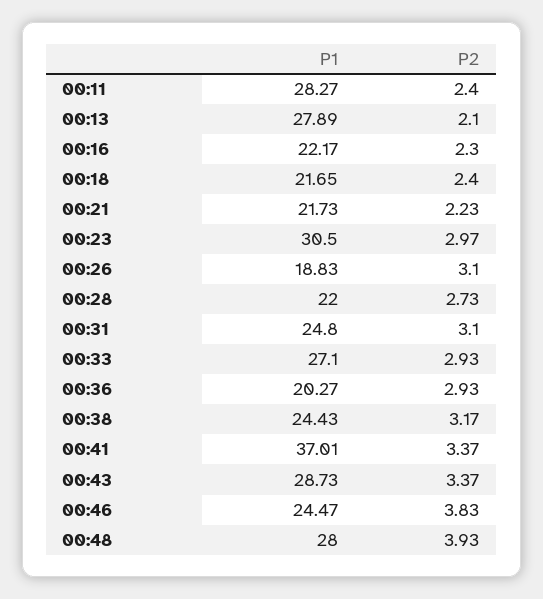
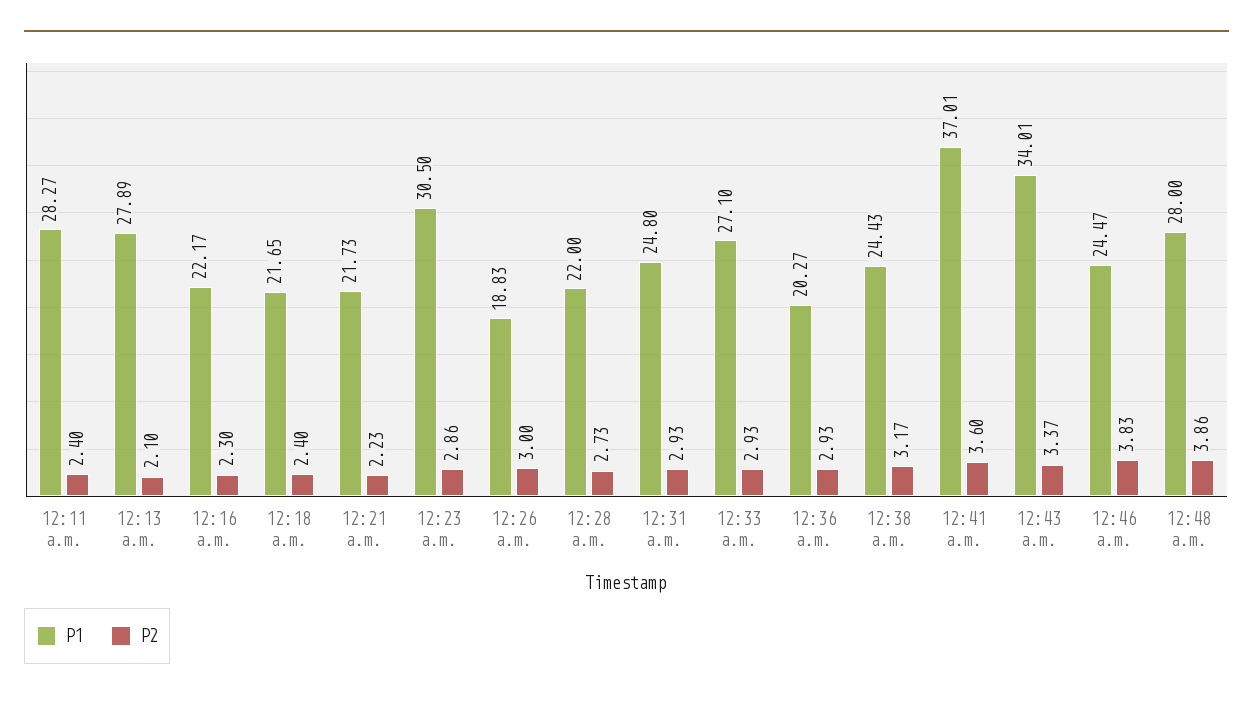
  {
    "P1": {
      "00:11": 28.27,
      "00:13": 27.89,
      "00:16": 22.17,
      "00:18": 21.65,
      "00:21": 21.73,
      "00:23": 30.5,
      "00:26": 18.83,
      "00:28": 22,
      "00:31": 24.8,
      "00:33": 27.1,
      "00:36": 20.27,
      "00:38": 24.43,
      "00:41": 37.01,
-     "00:43": 28.73,
+     "00:43": 34.01,
      "00:46": 24.47,
      "00:48": 28
    },
    "P2": {
      "00:11": 2.4,
      "00:13": 2.1,
      "00:16": 2.3,
      "00:18": 2.4,
      "00:21": 2.23,
-     "00:23": 2.97,
+     "00:23": 2.86,
-     "00:26": 3.1,
+     "00:26": 3,
      "00:28": 2.73,
-     "00:31": 3.1,
+     "00:31": 2.93,
      "00:33": 2.93,
      "00:36": 2.93,
      "00:38": 3.17,
-     "00:41": 3.37,
+     "00:41": 3.6,
      "00:43": 3.37,
      "00:46": 3.83,
-     "00:48": 3.93
+     "00:48": 3.86
    }
  }

